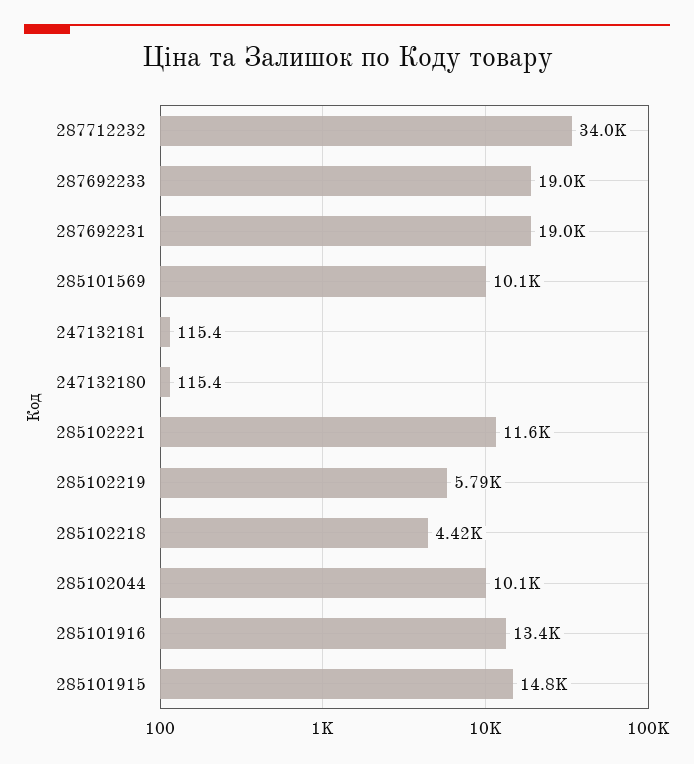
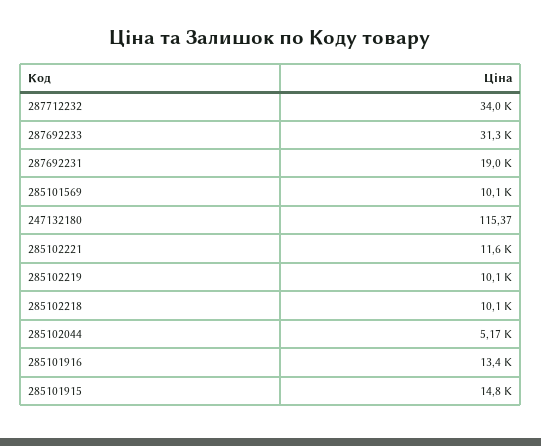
  {
    "287712232": 34000,
-   "287692233": 19000,
+   "287692233": 31300,
    "287692231": 19000,
    "285101569": 10100,
-   "247132181": 115.4,
    "247132180": 115.37,
    "285102221": 11600,
-   "285102219": 5790,
+   "285102219": 10100,
-   "285102218": 4420,
+   "285102218": 10100,
-   "285102044": 10100,
+   "285102044": 5170,
    "285101916": 13400,
    "285101915": 14800
  }

